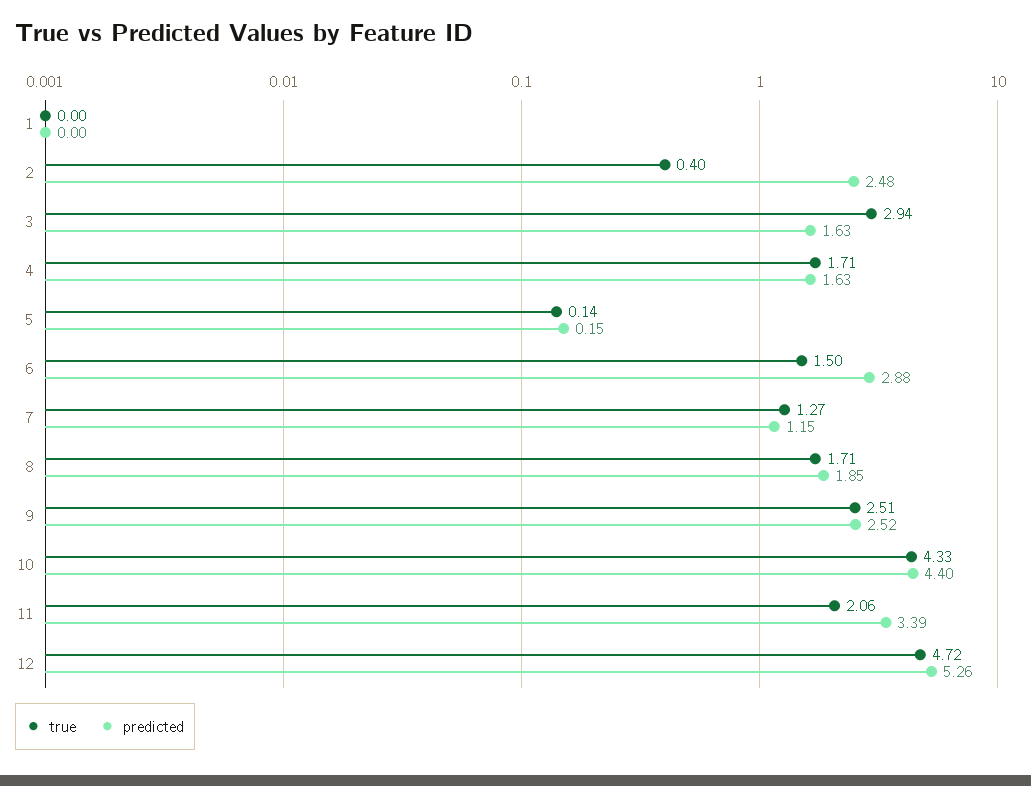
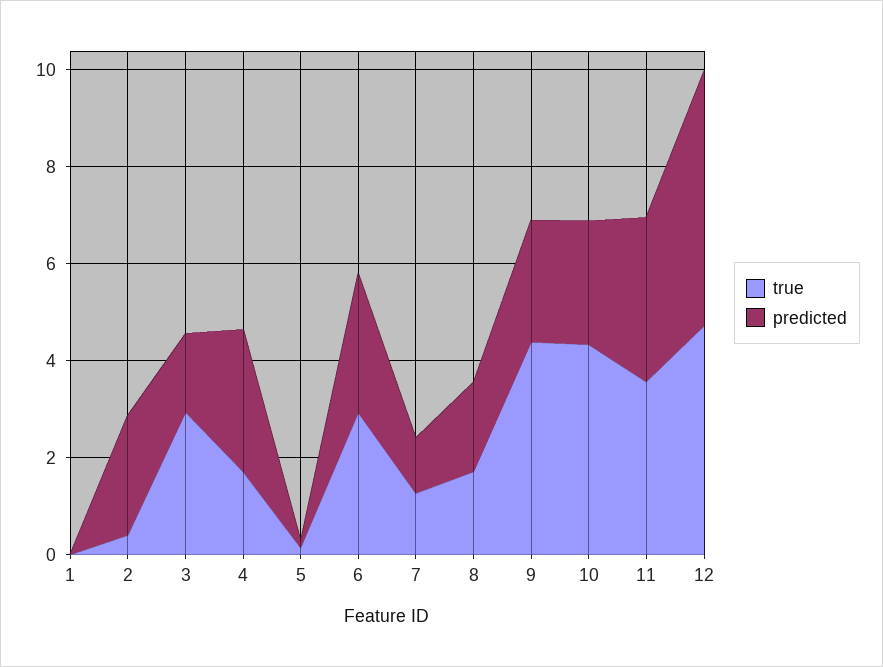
  {
    "true": {
      "1": 0,
      "2": 0.4,
      "3": 2.94,
      "4": 1.71,
      "5": 0.14,
-     "6": 1.5,
+     "6": 3,
      "7": 1.27,
      "8": 1.71,
-     "9": 2.51,
+     "9": 4.5,
      "10": 4.33,
-     "11": 2.06,
+     "11": 3.5,
      "12": 4.72
    },
    "predicted": {
      "1": 0,
      "2": 2.48,
      "3": 1.63,
-     "4": 1.63,
+     "4": 3,
      "5": 0.15,
      "6": 2.88,
      "7": 1.15,
      "8": 1.85,
      "9": 2.52,
-     "10": 4.4,
+     "10": 2.5,
      "11": 3.39,
      "12": 5.26
    }
  }

